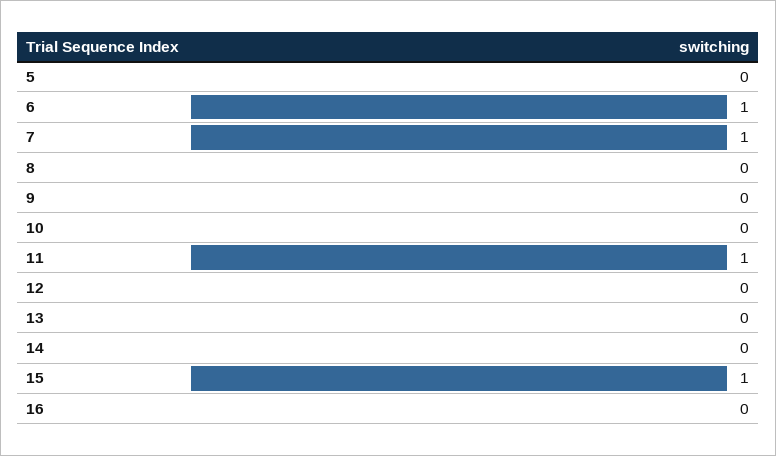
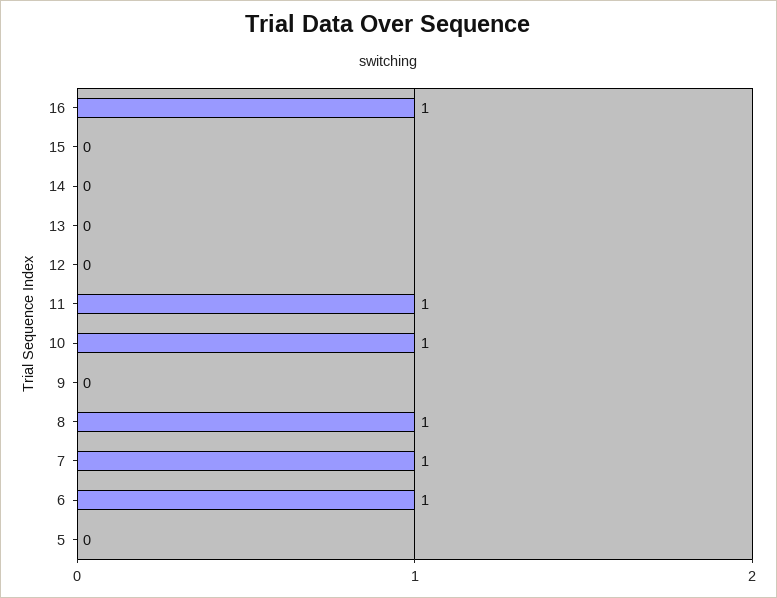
  {
    "5": 0,
    "6": 1,
    "7": 1,
-   "8": 0,
+   "8": 1,
    "9": 0,
-   "10": 0,
+   "10": 1,
    "11": 1,
    "12": 0,
    "13": 0,
    "14": 0,
-   "15": 1,
+   "15": 0,
-   "16": 0
+   "16": 1
  }

